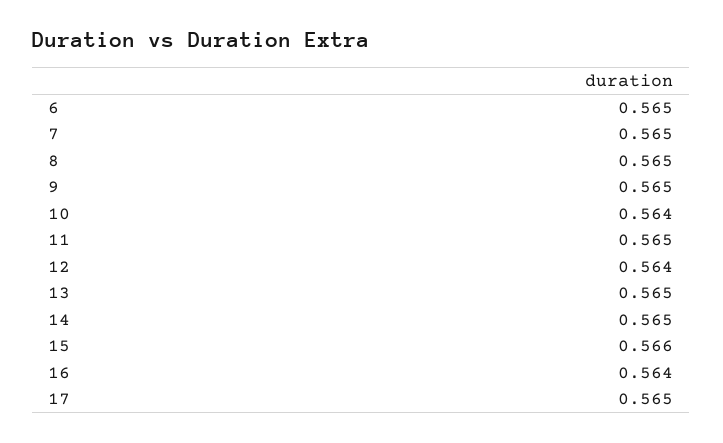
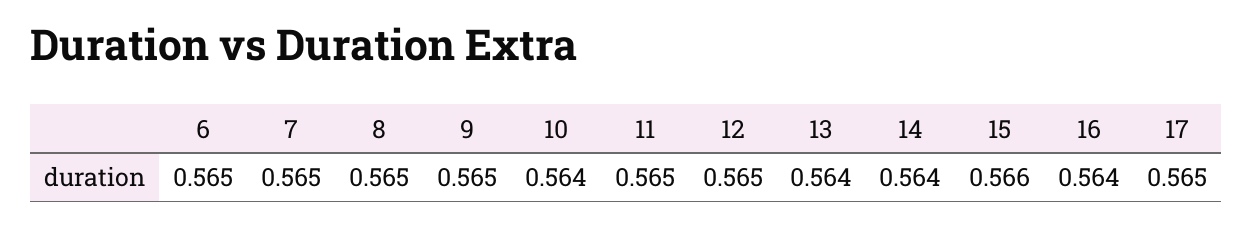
  {
    "6": 0.565,
    "7": 0.565,
    "8": 0.565,
    "9": 0.565,
    "10": 0.564,
    "11": 0.565,
-   "12": 0.564,
+   "12": 0.565,
-   "13": 0.565,
+   "13": 0.564,
-   "14": 0.565,
+   "14": 0.564,
    "15": 0.566,
    "16": 0.564,
    "17": 0.565
  }

